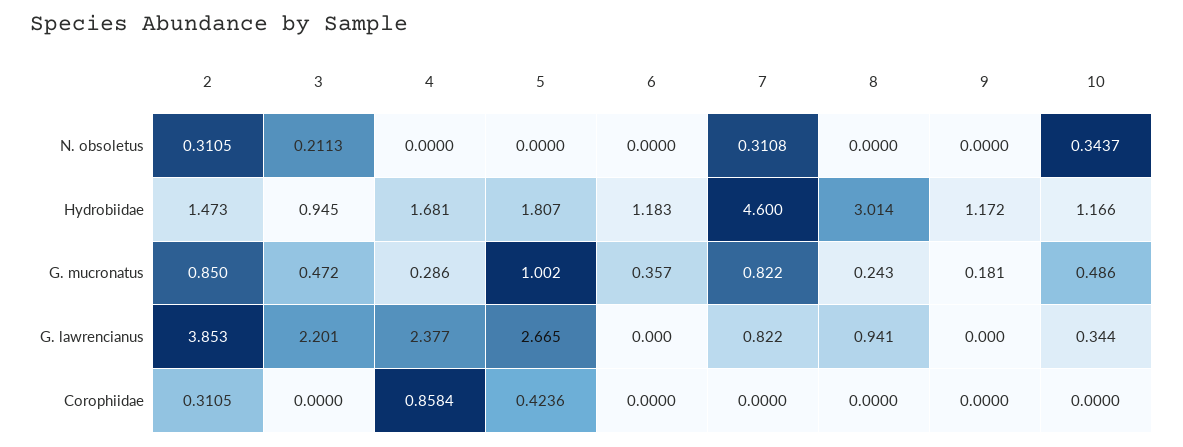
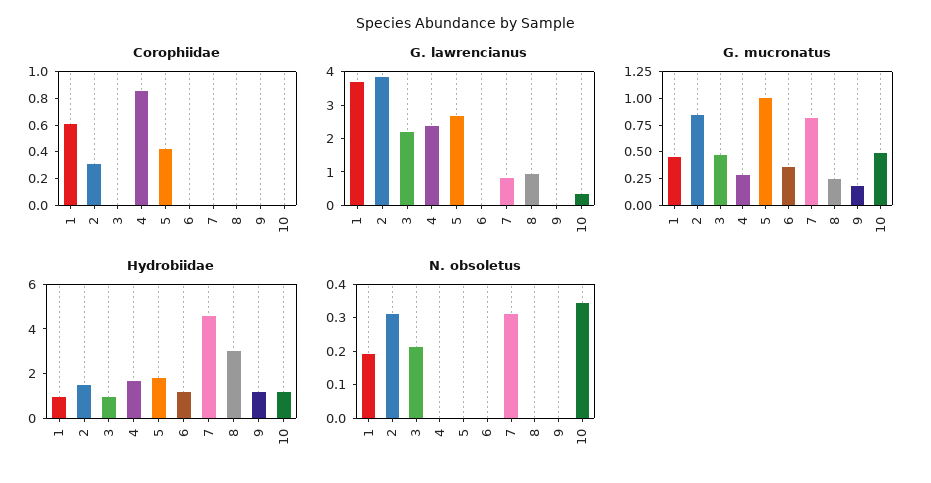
  {
    "N. obsoletus": {
      "2": 0.3105,
      "3": 0.2113,
      "4": 0,
      "5": 0,
      "6": 0,
      "7": 0.3108,
      "8": 0,
      "9": 0,
-     "10": 0.3437
+     "10": 0.3437,
+     "1": 0.2
    },
    "Hydrobiidae": {
      "2": 1.473,
      "3": 0.945,
      "4": 1.681,
      "5": 1.807,
      "6": 1.183,
      "7": 4.6,
      "8": 3.014,
      "9": 1.172,
-     "10": 1.166
+     "10": 1.166,
+     "1": 1
    },
    "G. mucronatus": {
      "2": 0.85,
      "3": 0.472,
      "4": 0.286,
      "5": 1.002,
      "6": 0.357,
      "7": 0.822,
      "8": 0.243,
      "9": 0.181,
-     "10": 0.486
+     "10": 0.486,
+     "1": 0.5
    },
    "G. lawrencianus": {
      "2": 3.853,
      "3": 2.201,
      "4": 2.377,
      "5": 2.665,
      "6": 0,
      "7": 0.822,
      "8": 0.941,
      "9": 0,
-     "10": 0.344
+     "10": 0.344,
+     "1": 3.75
    },
    "Corophiidae": {
      "2": 0.3105,
      "3": 0,
      "4": 0.8584,
      "5": 0.4236,
      "6": 0,
      "7": 0,
      "8": 0,
      "9": 0,
-     "10": 0
+     "10": 0,
+     "1": 0.6
    }
  }

